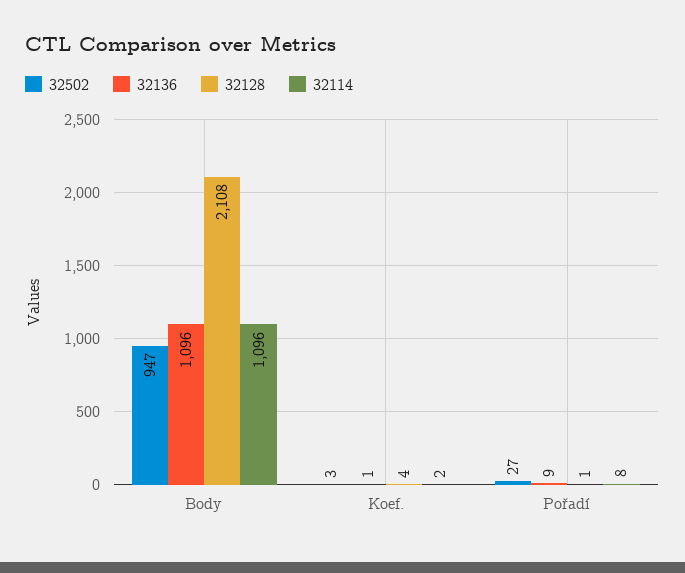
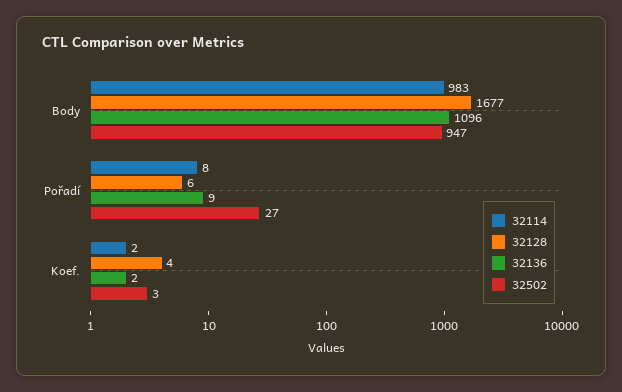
  {
    "32502": {
      "Body": 947,
      "Koef.": 3,
      "Pořadí": 27
    },
    "32136": {
      "Body": 1096,
-     "Koef.": 1,
+     "Koef.": 2,
      "Pořadí": 9
    },
    "32128": {
-     "Body": 2108,
+     "Body": 1677,
      "Koef.": 4,
-     "Pořadí": 1
+     "Pořadí": 6
    },
    "32114": {
-     "Body": 1096,
+     "Body": 983,
      "Koef.": 2,
      "Pořadí": 8
    }
  }

